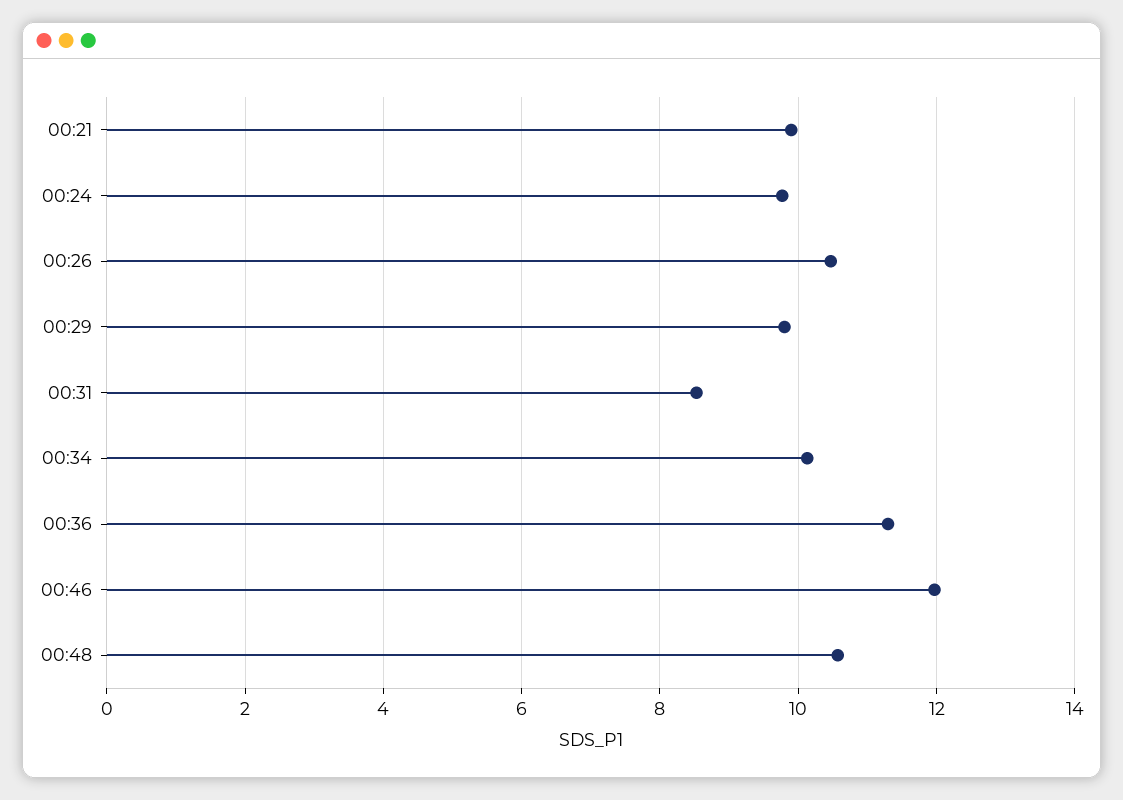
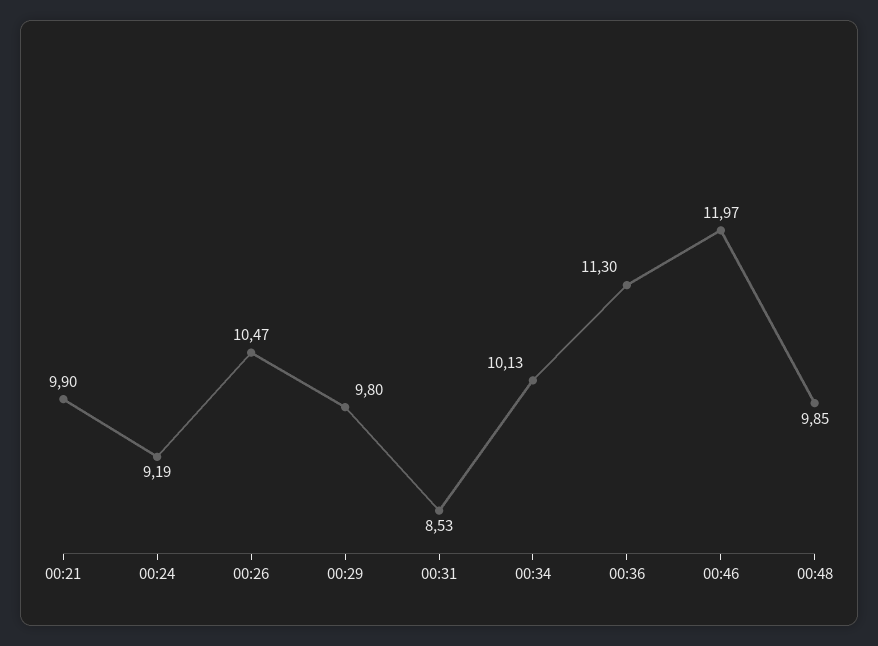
  {
    "00:21": 9.9,
-   "00:24": 9.8,
+   "00:24": 9.19,
    "00:26": 10.47,
    "00:29": 9.8,
    "00:31": 8.53,
    "00:34": 10.13,
    "00:36": 11.3,
    "00:46": 11.97,
-   "00:48": 10.6
+   "00:48": 9.85
  }

